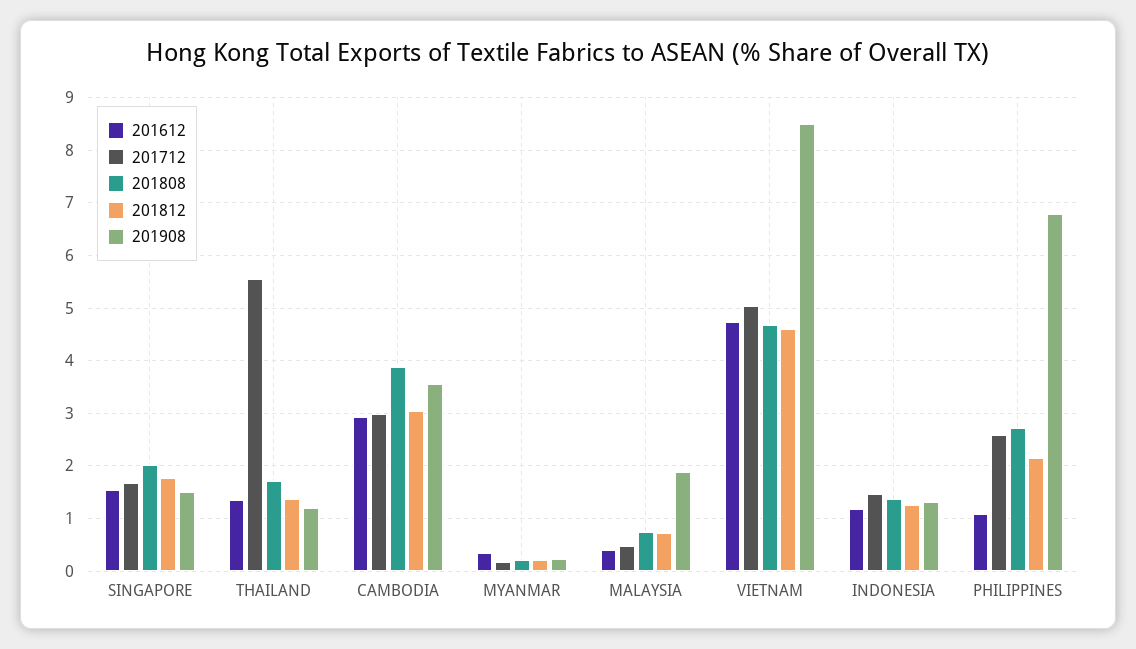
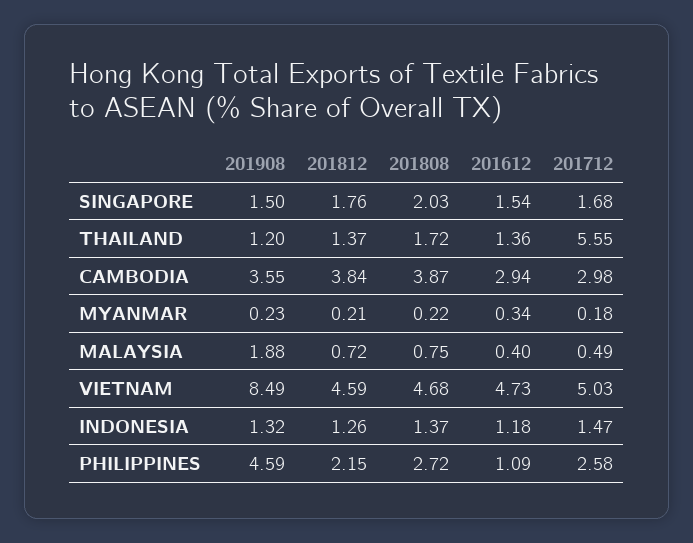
  {
    "201612": {
      "SINGAPORE": 1.54,
      "THAILAND": 1.36,
      "CAMBODIA": 2.94,
      "MYANMAR": 0.34,
      "MALAYSIA": 0.4,
      "VIETNAM": 4.73,
      "INDONESIA": 1.18,
      "PHILIPPINES": 1.09
    },
    "201712": {
      "SINGAPORE": 1.68,
      "THAILAND": 5.55,
      "CAMBODIA": 2.98,
      "MYANMAR": 0.18,
      "MALAYSIA": 0.49,
      "VIETNAM": 5.03,
      "INDONESIA": 1.47,
      "PHILIPPINES": 2.58
    },
    "201808": {
      "SINGAPORE": 2.03,
      "THAILAND": 1.72,
      "CAMBODIA": 3.87,
      "MYANMAR": 0.22,
      "MALAYSIA": 0.75,
      "VIETNAM": 4.68,
      "INDONESIA": 1.37,
      "PHILIPPINES": 2.72
    },
    "201812": {
      "SINGAPORE": 1.76,
      "THAILAND": 1.37,
-     "CAMBODIA": 3,
+     "CAMBODIA": 3.84,
      "MYANMAR": 0.21,
      "MALAYSIA": 0.72,
      "VIETNAM": 4.59,
      "INDONESIA": 1.26,
      "PHILIPPINES": 2.15
    },
    "201908": {
      "SINGAPORE": 1.5,
      "THAILAND": 1.2,
      "CAMBODIA": 3.55,
      "MYANMAR": 0.23,
      "MALAYSIA": 1.88,
      "VIETNAM": 8.49,
      "INDONESIA": 1.32,
-     "PHILIPPINES": 6.8
+     "PHILIPPINES": 4.59
    }
  }

